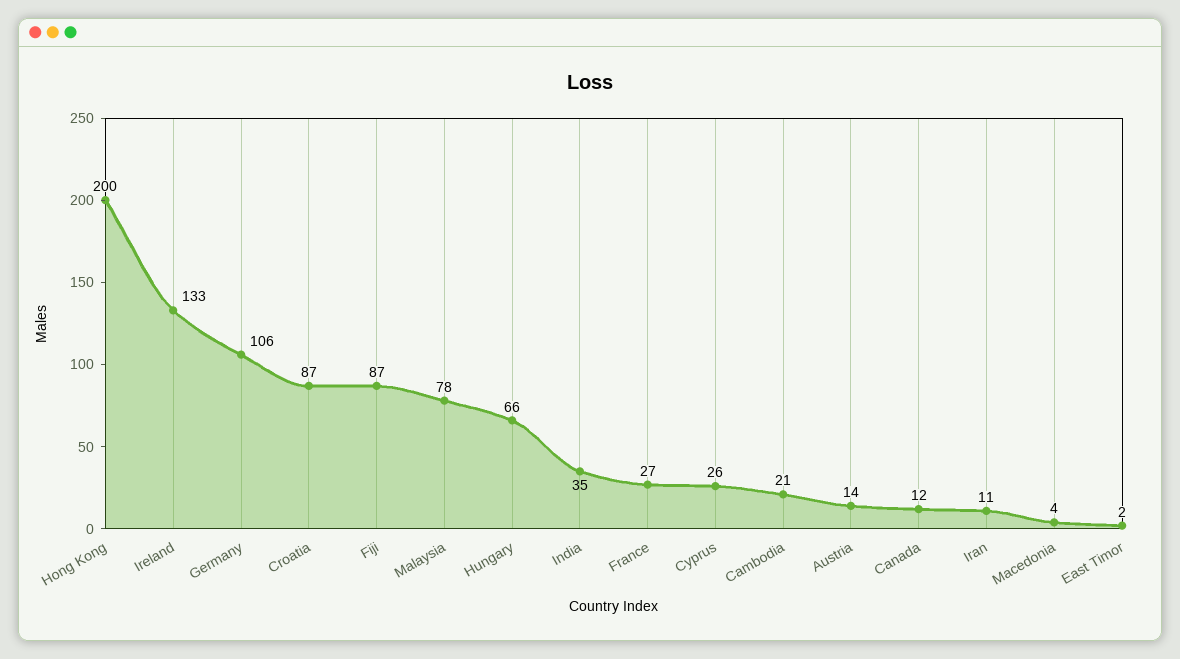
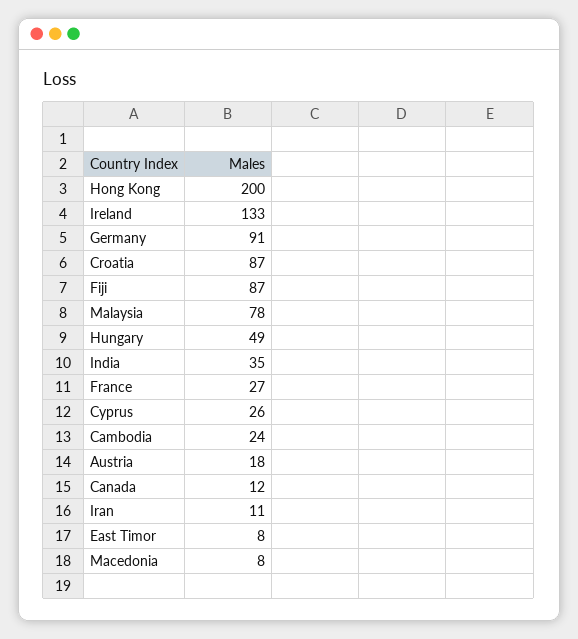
  {
    "Hong Kong": 200,
    "Ireland": 133,
-   "Germany": 106,
+   "Germany": 91,
    "Croatia": 87,
    "Fiji": 87,
    "Malaysia": 78,
-   "Hungary": 66,
+   "Hungary": 49,
    "India": 35,
    "France": 27,
    "Cyprus": 26,
-   "Cambodia": 21,
+   "Cambodia": 24,
-   "Austria": 14,
+   "Austria": 18,
    "Canada": 12,
    "Iran": 11,
-   "Macedonia": 4,
+   "Macedonia": 8,
-   "East Timor": 2
+   "East Timor": 8
  }

